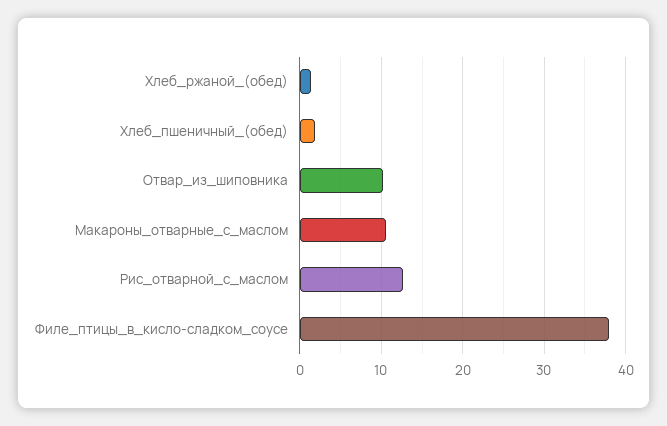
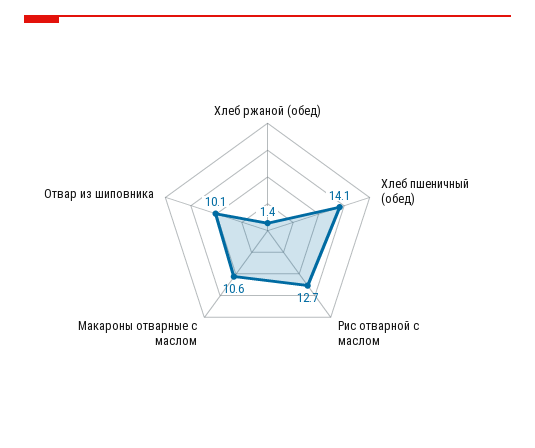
  {
    "Хлеб_ржаной_(обед)": 1.4,
-   "Хлеб_пшеничный_(обед)": 2,
+   "Хлеб_пшеничный_(обед)": 14.1,
    "Отвар_из_шиповника": 10.1,
    "Макароны_отварные_с_маслом": 10.6,
-   "Рис_отварной_с_маслом": 12.7,
+   "Рис_отварной_с_маслом": 12.7
-   "Филе_птицы_в_кисло-сладком_соусе": 38
  }

